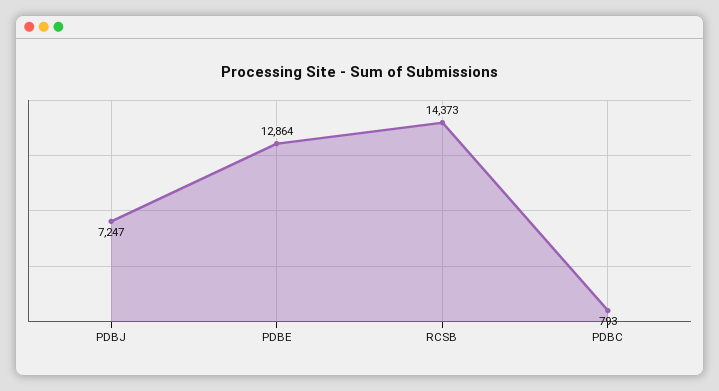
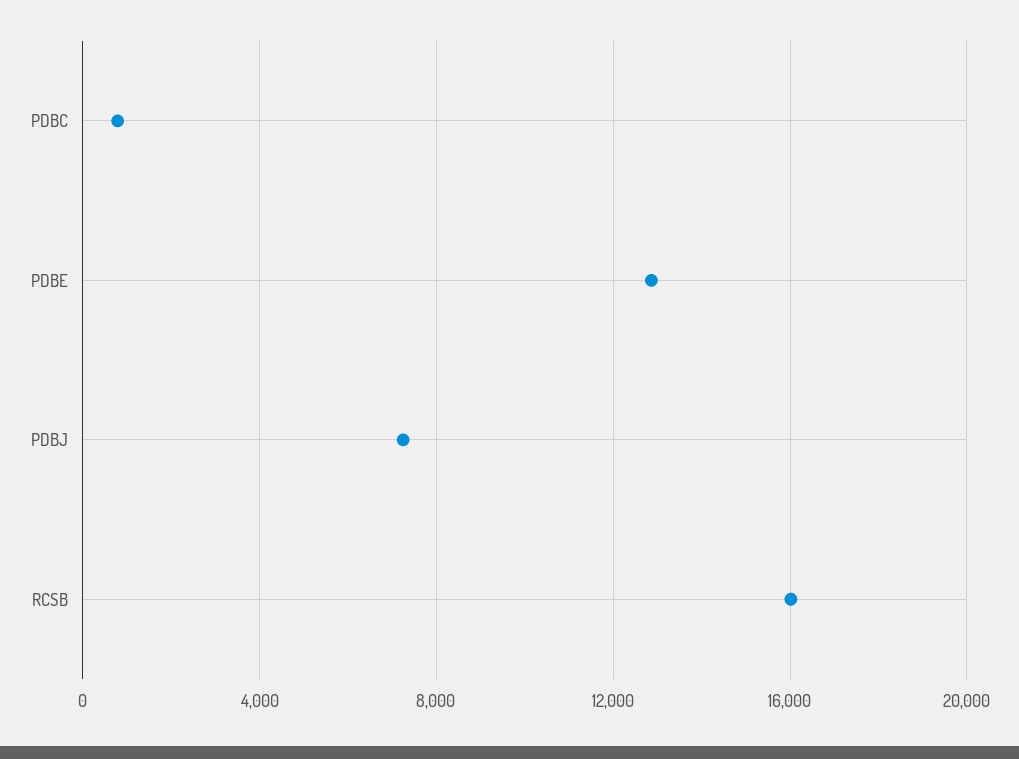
  {
    "PDBJ": 7247,
    "PDBE": 12864,
-   "RCSB": 14373,
+   "RCSB": 16000,
    "PDBC": 793
  }

